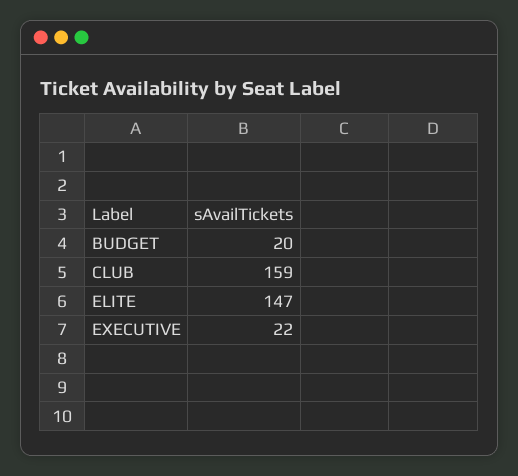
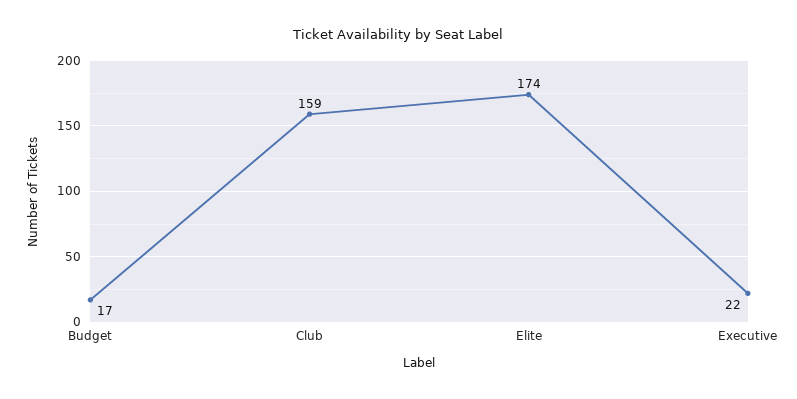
  {
-   "BUDGET": 20,
+   "BUDGET": 17,
    "CLUB": 159,
-   "ELITE": 147,
+   "ELITE": 174,
    "EXECUTIVE": 22
  }

